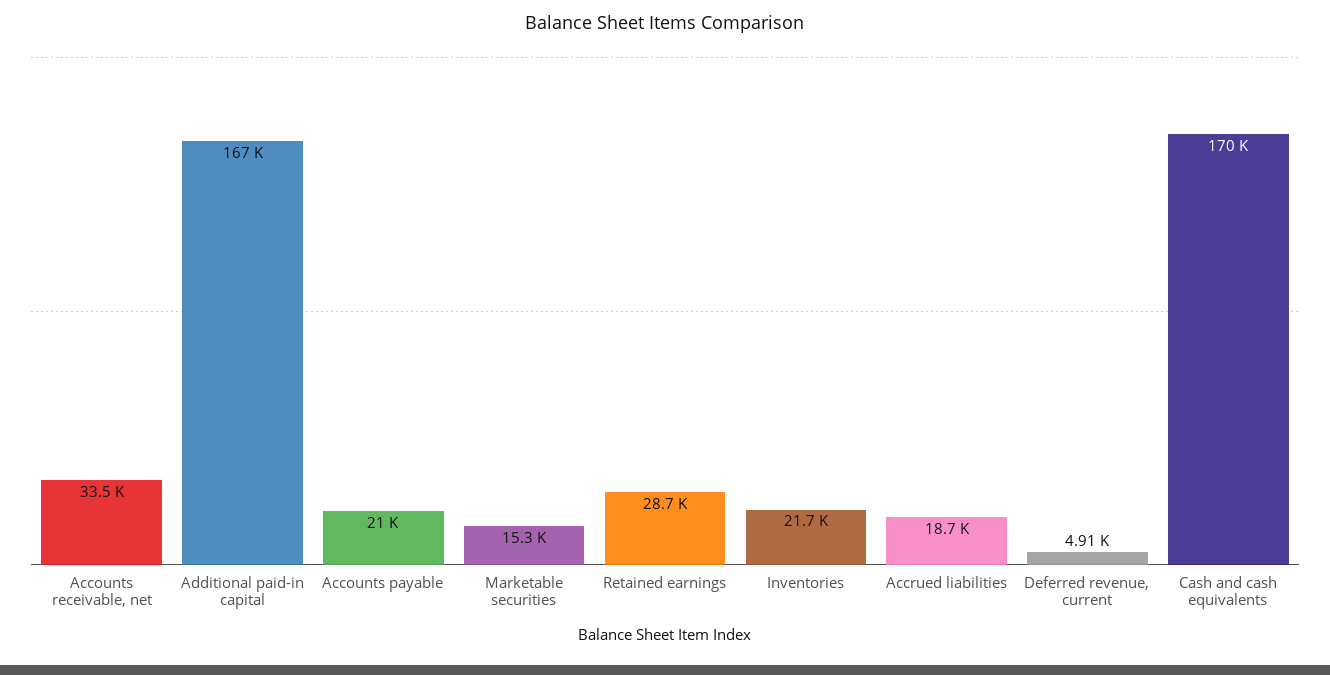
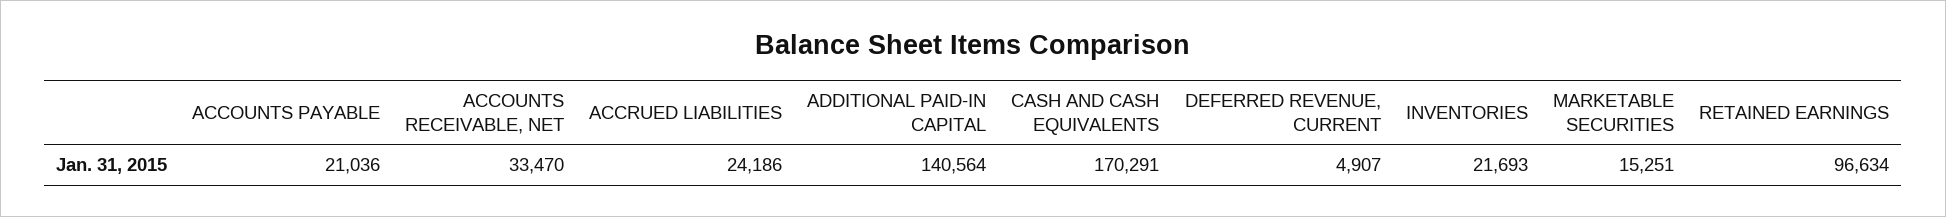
  {
    "Accounts receivable, net": 33470,
-   "Additional paid-in capital": 167000,
+   "Additional paid-in capital": 140564,
    "Accounts payable": 21036,
    "Marketable securities": 15251,
-   "Retained earnings": 28700,
+   "Retained earnings": 96634,
    "Inventories": 21693,
-   "Accrued liabilities": 18700,
+   "Accrued liabilities": 24186,
    "Deferred revenue, current": 4907,
    "Cash and cash equivalents": 170291
  }

